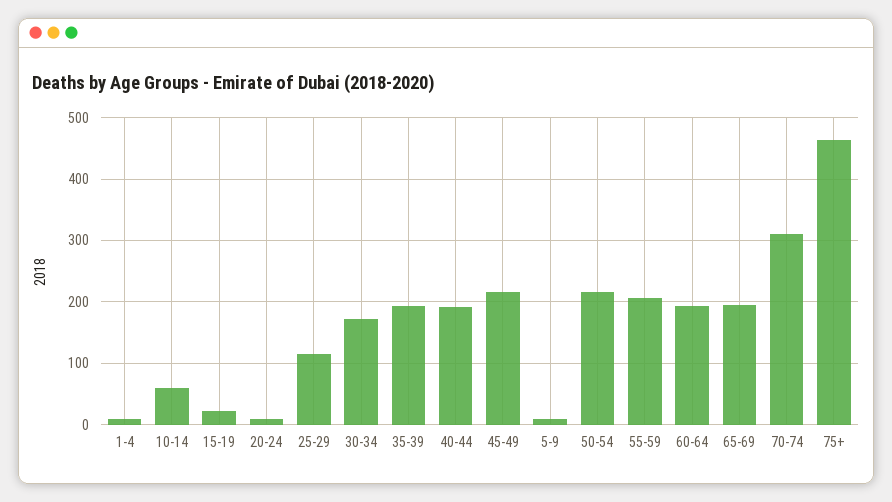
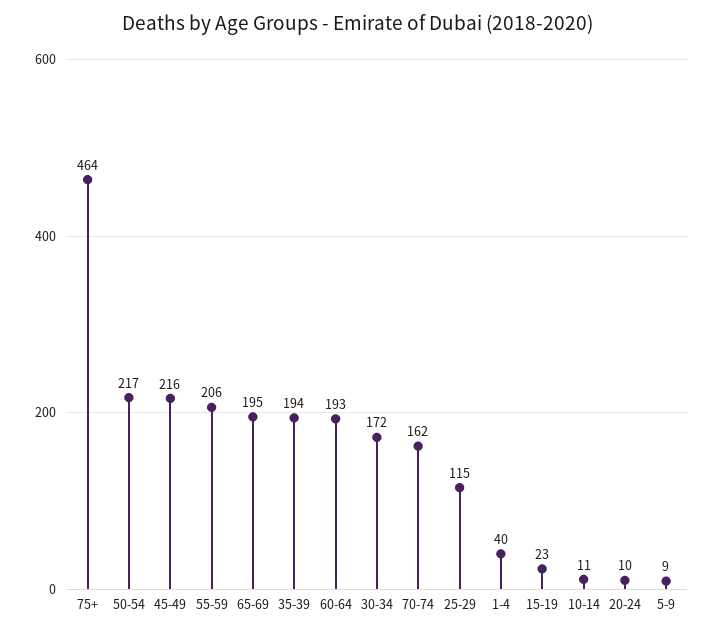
  {
-   "1-4": 10,
+   "1-4": 40,
-   "10-14": 60,
+   "10-14": 11,
    "15-19": 23,
    "20-24": 10,
    "25-29": 115,
    "30-34": 172,
    "35-39": 194,
-   "40-44": 190,
    "45-49": 216,
    "5-9": 9,
    "50-54": 217,
    "55-59": 206,
    "60-64": 193,
    "65-69": 195,
-   "70-74": 310,
+   "70-74": 162,
    "75+": 464
  }

